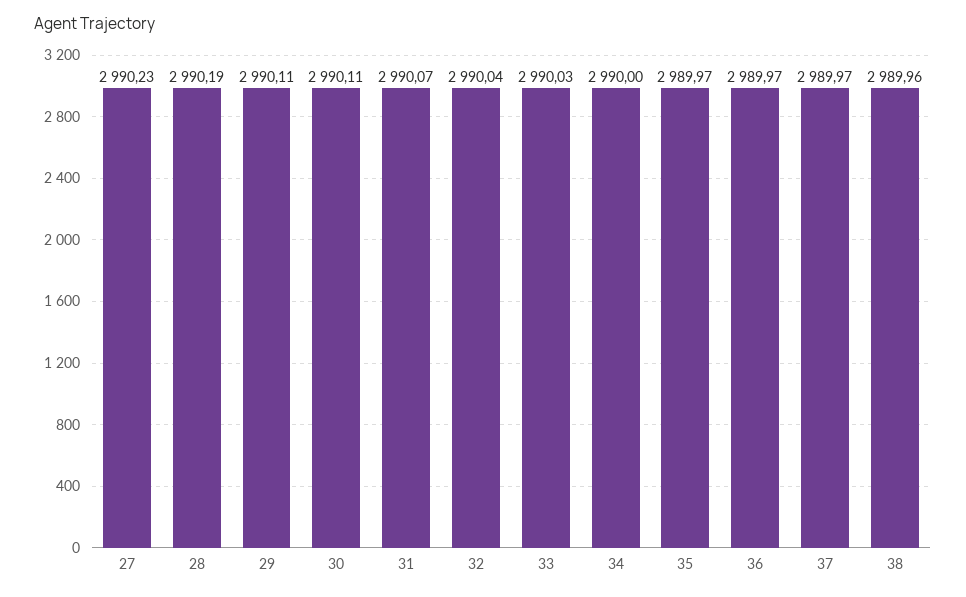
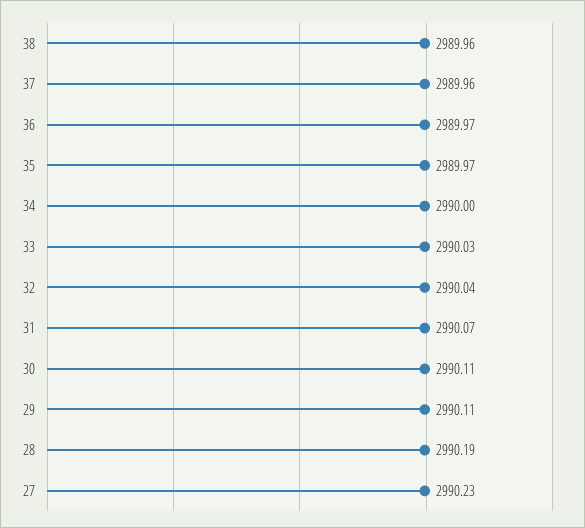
  {
    "27": 2990.23,
    "28": 2990.19,
    "29": 2990.11,
    "30": 2990.11,
    "31": 2990.07,
    "32": 2990.04,
    "33": 2990.03,
    "34": 2990,
    "35": 2989.97,
    "36": 2989.97,
-   "37": 2989.97,
+   "37": 2989.96,
    "38": 2989.96
  }

